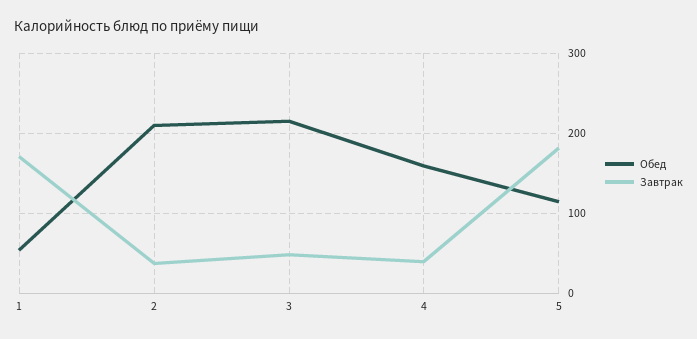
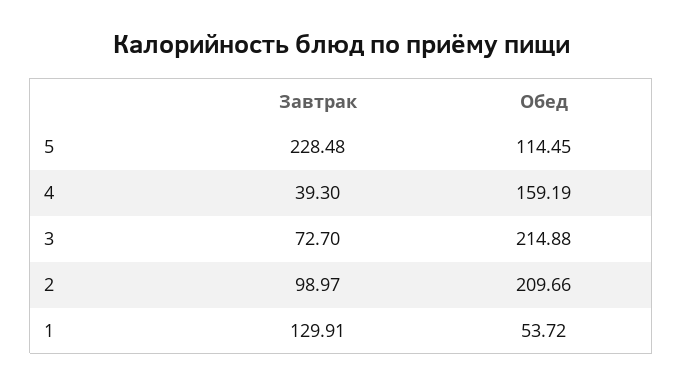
  {
    "Обед": {
      "1": 53.72,
      "2": 209.66,
      "3": 214.88,
      "4": 159.19,
      "5": 114.45
    },
    "Завтрак": {
-     "1": 170,
+     "1": 129.91,
-     "2": 40,
+     "2": 98.97,
-     "3": 50,
+     "3": 72.7,
      "4": 39.3,
-     "5": 180
+     "5": 228.48
    }
  }

